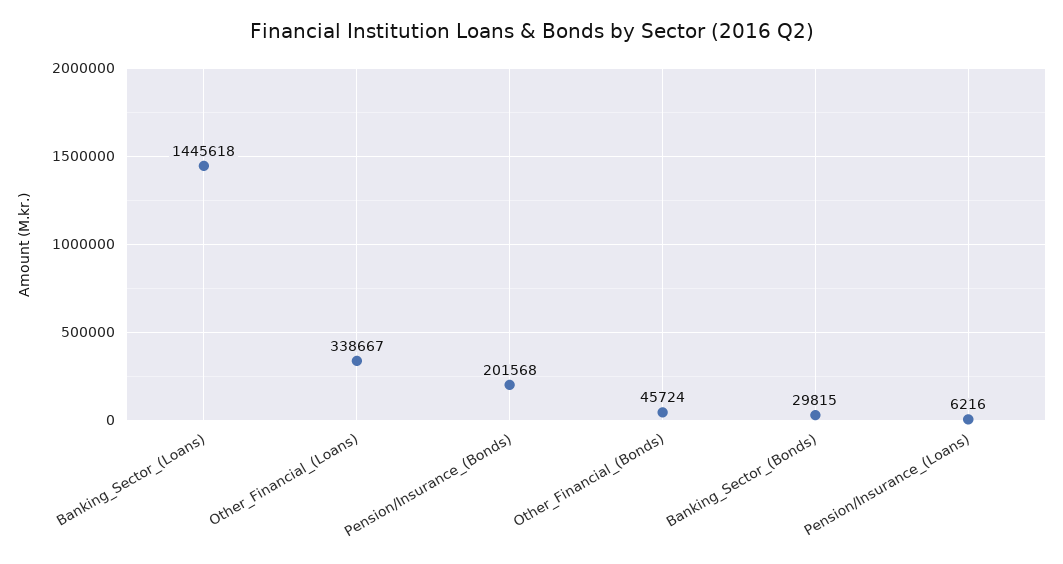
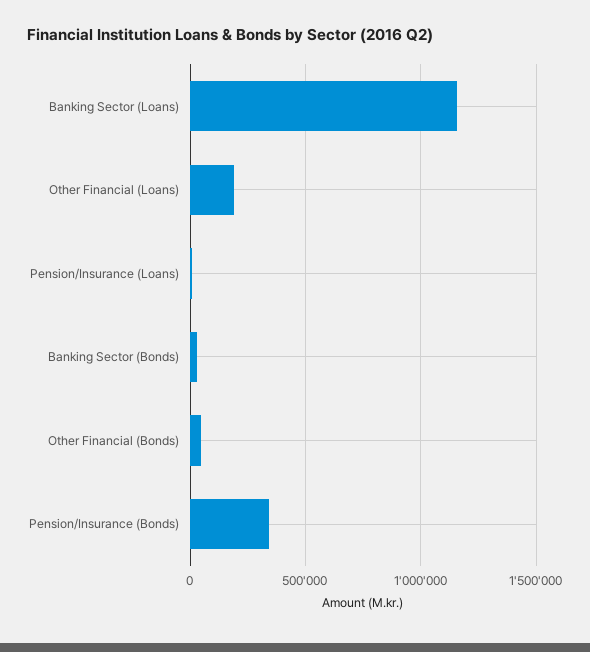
  {
-   "Banking_Sector_(Loans)": 1445618,
+   "Banking_Sector_(Loans)": 1150000,
-   "Other_Financial_(Loans)": 338667,
+   "Other_Financial_(Loans)": 200000,
-   "Pension/Insurance_(Bonds)": 201568,
+   "Pension/Insurance_(Bonds)": 350000,
    "Other_Financial_(Bonds)": 45724,
    "Banking_Sector_(Bonds)": 29815,
    "Pension/Insurance_(Loans)": 6216
  }

